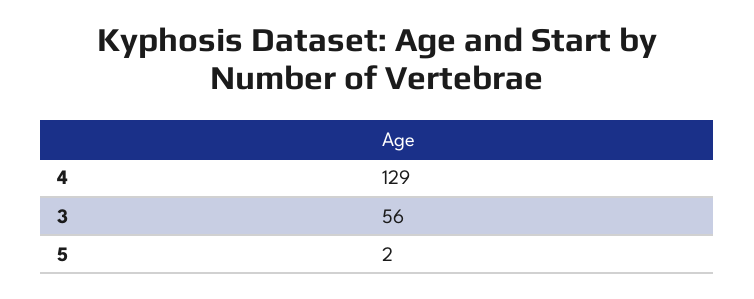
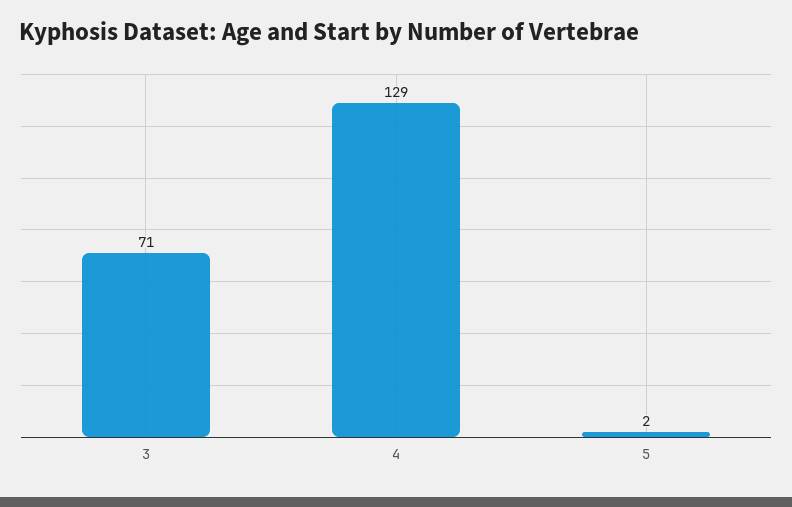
  {
    "4": 129,
-   "3": 56,
+   "3": 71,
    "5": 2
  }

